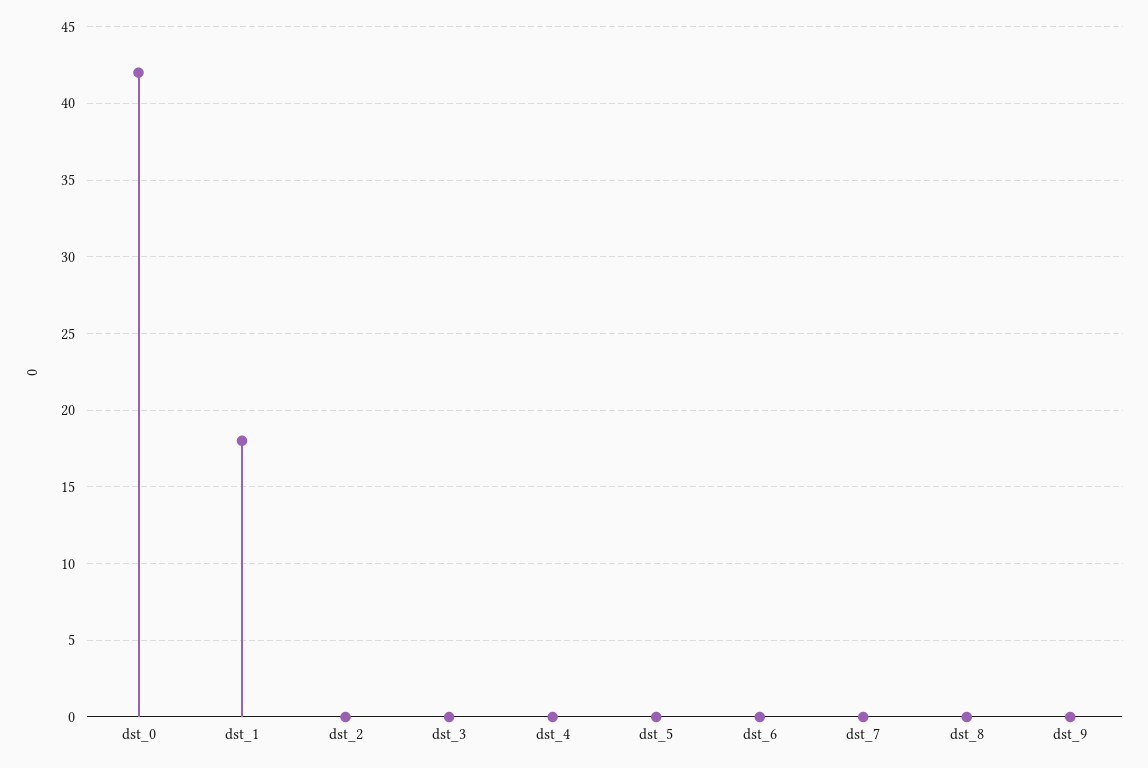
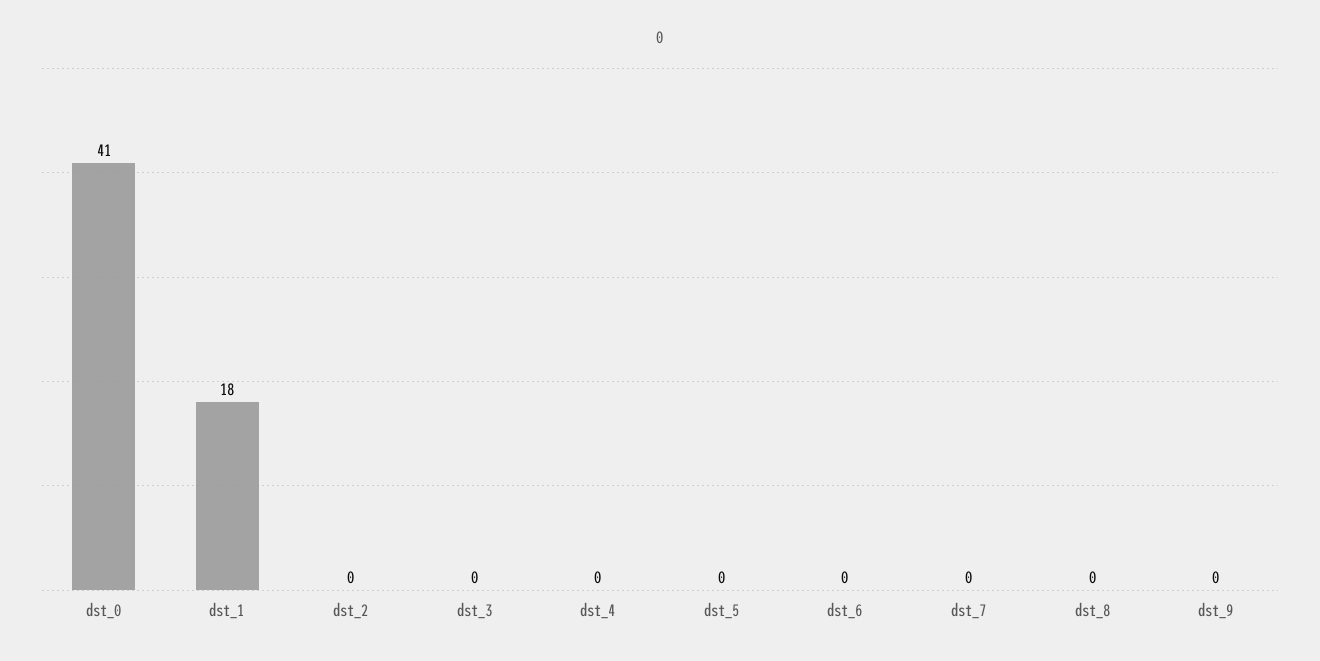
  {
-   "dst_0": 42,
+   "dst_0": 41,
    "dst_1": 18,
    "dst_2": 0,
    "dst_3": 0,
    "dst_4": 0,
    "dst_5": 0,
    "dst_6": 0,
    "dst_7": 0,
    "dst_8": 0,
    "dst_9": 0
  }

